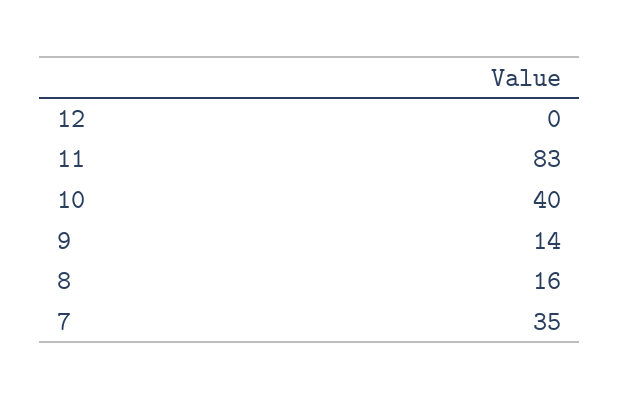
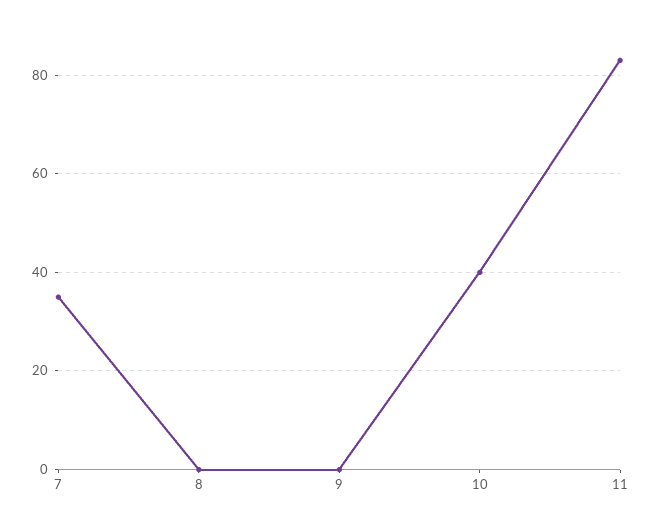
  {
-   "12": 0,
    "11": 83,
    "10": 40,
-   "9": 14,
+   "9": 0,
-   "8": 16,
+   "8": 0,
    "7": 35
  }

